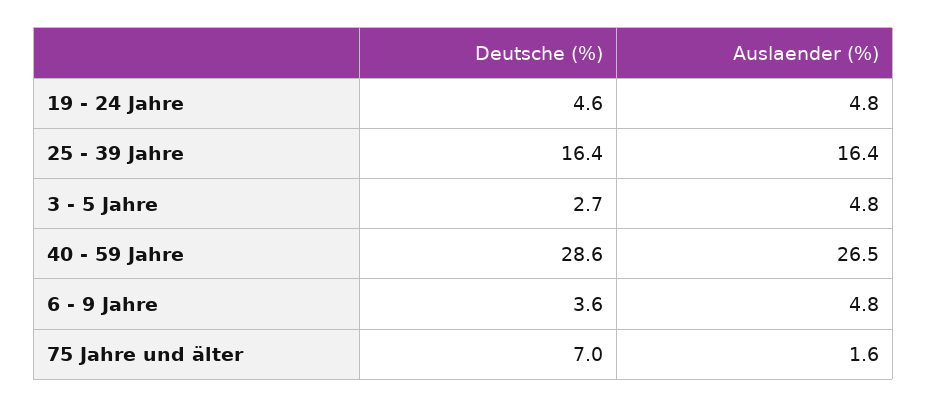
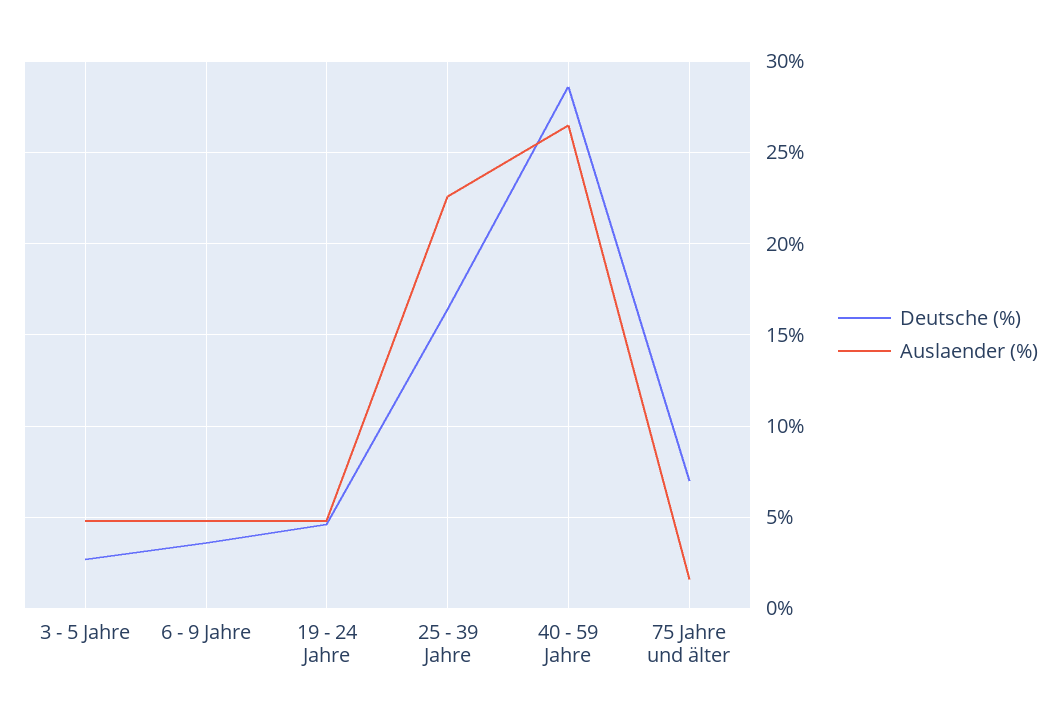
  {
    "Deutsche (%)": {
      "19 - 24 Jahre": 4.6,
      "25 - 39 Jahre": 16.4,
      "3 - 5 Jahre": 2.7,
      "40 - 59 Jahre": 28.6,
      "6 - 9 Jahre": 3.6,
      "75 Jahre und älter": 7
    },
    "Auslaender (%)": {
      "19 - 24 Jahre": 4.8,
-     "25 - 39 Jahre": 16.4,
+     "25 - 39 Jahre": 22.5,
      "3 - 5 Jahre": 4.8,
      "40 - 59 Jahre": 26.5,
      "6 - 9 Jahre": 4.8,
      "75 Jahre und älter": 1.6
    }
  }

